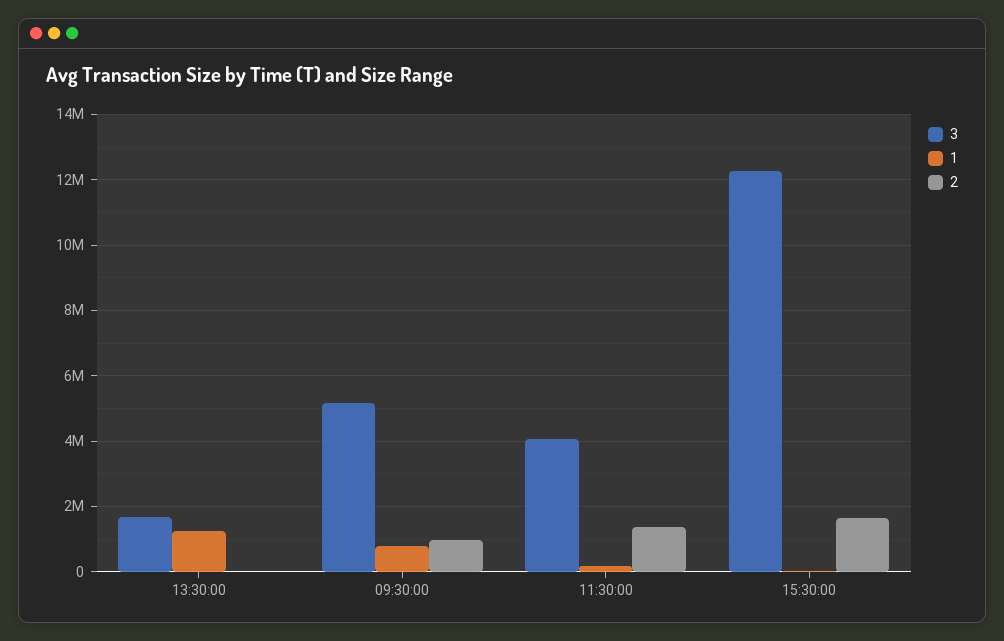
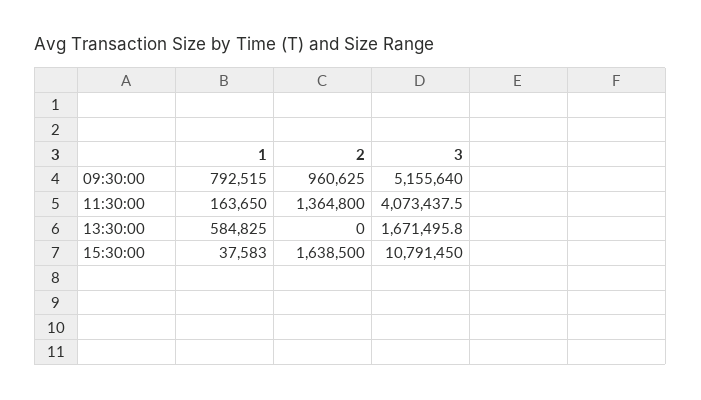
  {
    "3": {
      "13:30:00": 1671495.8,
      "09:30:00": 5155640,
      "11:30:00": 4073437.5,
-     "15:30:00": 12200000
+     "15:30:00": 10791450
    },
    "1": {
-     "13:30:00": 1200000,
+     "13:30:00": 584825,
      "09:30:00": 792515,
      "11:30:00": 163650,
      "15:30:00": 37583
    },
    "2": {
      "13:30:00": 0,
      "09:30:00": 960625,
      "11:30:00": 1364800,
      "15:30:00": 1638500
    }
  }

